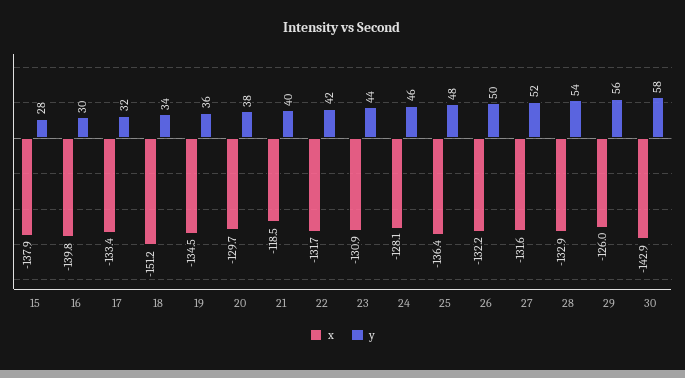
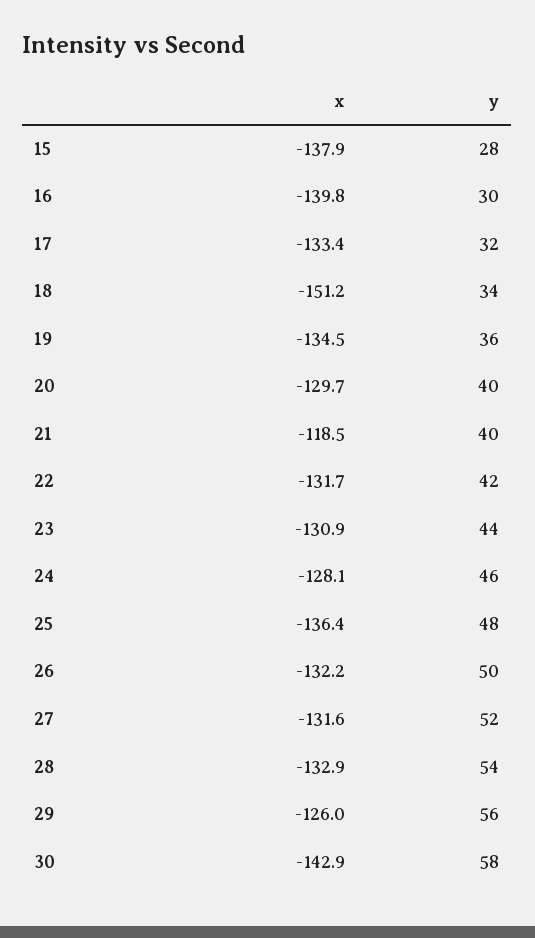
  {
    "x": {
      "15": -137.9,
      "16": -139.8,
      "17": -133.4,
      "18": -151.2,
      "19": -134.5,
      "20": -129.7,
      "21": -118.5,
      "22": -131.7,
      "23": -130.9,
      "24": -128.1,
      "25": -136.4,
      "26": -132.2,
      "27": -131.6,
      "28": -132.9,
      "29": -126,
      "30": -142.9
    },
    "y": {
      "15": 28,
      "16": 30,
      "17": 32,
      "18": 34,
      "19": 36,
-     "20": 38,
+     "20": 40,
      "21": 40,
      "22": 42,
      "23": 44,
      "24": 46,
      "25": 48,
      "26": 50,
      "27": 52,
      "28": 54,
      "29": 56,
      "30": 58
    }
  }

